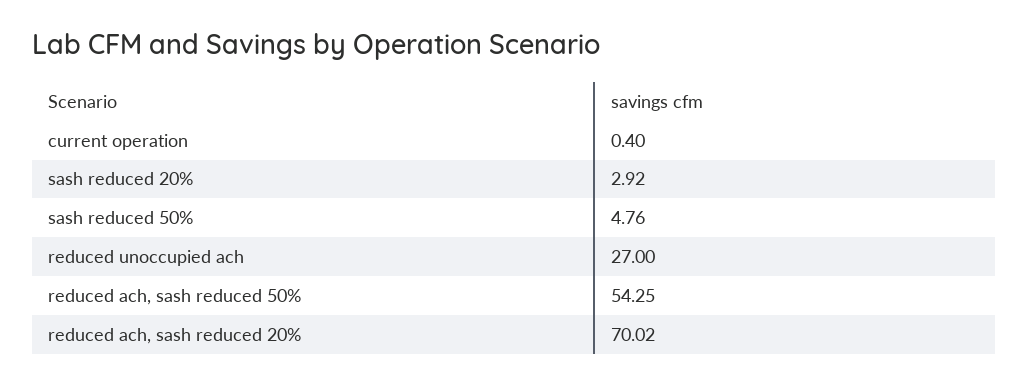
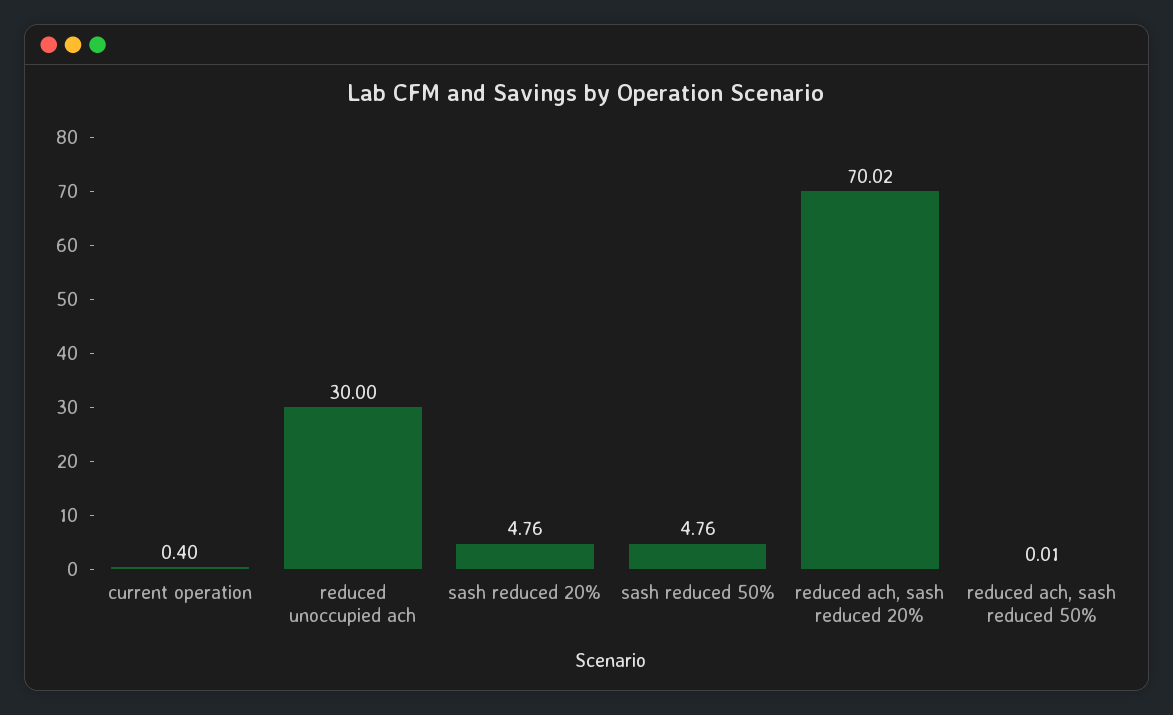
  {
    "current operation": 0.4,
-   "sash reduced 20%": 2.92,
+   "sash reduced 20%": 4.76,
    "sash reduced 50%": 4.76,
-   "reduced unoccupied ach": 27,
+   "reduced unoccupied ach": 30,
-   "reduced ach, sash reduced 50%": 54.25,
+   "reduced ach, sash reduced 50%": 0.01,
    "reduced ach, sash reduced 20%": 70.02
  }

